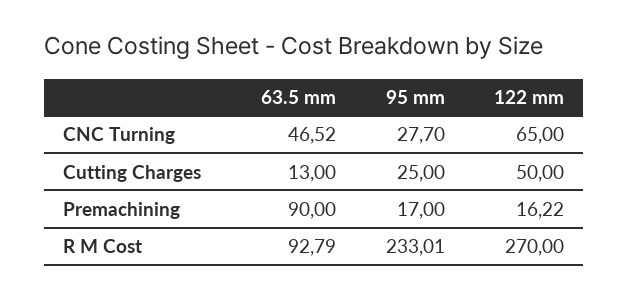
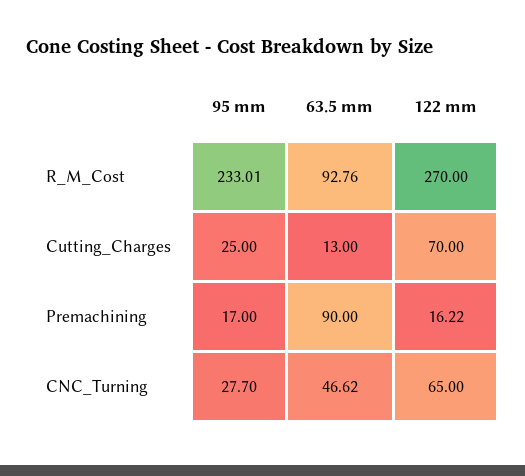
  {
    "63.5 mm": {
-     "CNC Turning": 46.52,
+     "CNC Turning": 46.62,
      "Cutting Charges": 13,
      "Premachining": 90,
-     "R M Cost": 92.79
+     "R M Cost": 92.76
    },
    "95 mm": {
      "CNC Turning": 27.7,
      "Cutting Charges": 25,
      "Premachining": 17,
      "R M Cost": 233.01
    },
    "122 mm": {
      "CNC Turning": 65,
-     "Cutting Charges": 50,
+     "Cutting Charges": 70,
      "Premachining": 16.22,
      "R M Cost": 270
    }
  }

